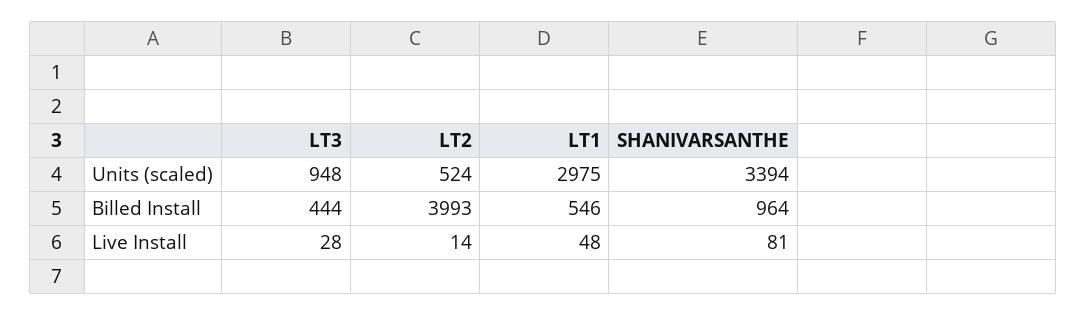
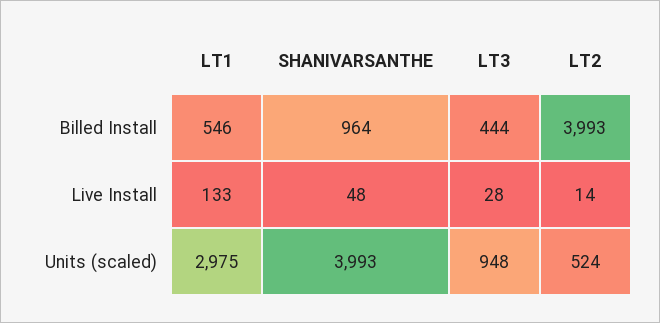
  {
    "LT3": {
      "Units (scaled)": 948,
      "Billed Install": 444,
      "Live Install": 28
    },
    "LT2": {
      "Units (scaled)": 524,
      "Billed Install": 3993,
      "Live Install": 14
    },
    "LT1": {
      "Units (scaled)": 2975,
      "Billed Install": 546,
-     "Live Install": 48
+     "Live Install": 133
    },
    "SHANIVARSANTHE": {
-     "Units (scaled)": 3394,
+     "Units (scaled)": 3993,
      "Billed Install": 964,
-     "Live Install": 81
+     "Live Install": 48
    }
  }

